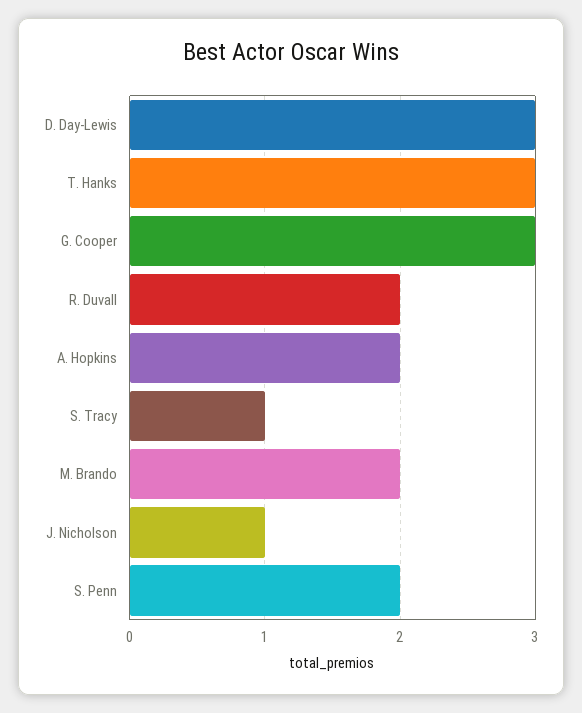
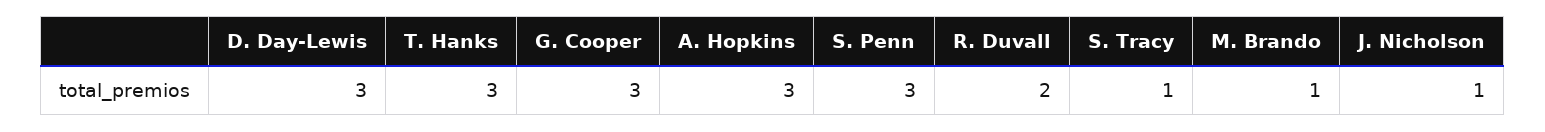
  {
    "D. Day-Lewis": 3,
    "T. Hanks": 3,
    "G. Cooper": 3,
    "R. Duvall": 2,
-   "A. Hopkins": 2,
+   "A. Hopkins": 3,
    "S. Tracy": 1,
-   "M. Brando": 2,
+   "M. Brando": 1,
    "J. Nicholson": 1,
-   "S. Penn": 2
+   "S. Penn": 3
  }

